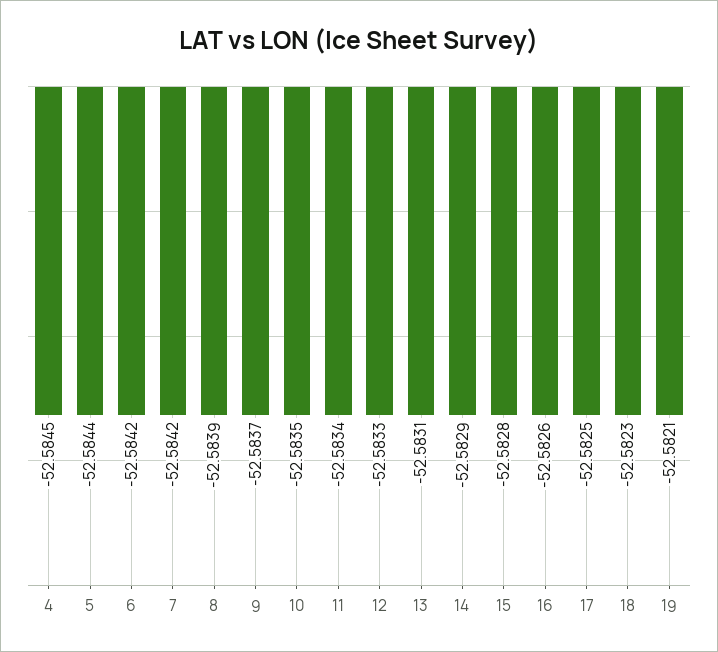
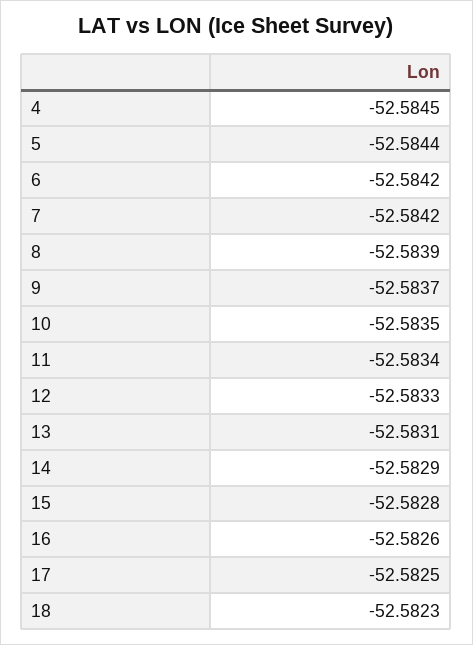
  {
    "4": -52.5845,
    "5": -52.5844,
    "6": -52.5842,
    "7": -52.5842,
    "8": -52.5839,
    "9": -52.5837,
    "10": -52.5835,
    "11": -52.5834,
    "12": -52.5833,
    "13": -52.5831,
    "14": -52.5829,
    "15": -52.5828,
    "16": -52.5826,
    "17": -52.5825,
-   "18": -52.5823,
+   "18": -52.5823
-   "19": -52.5821
  }

